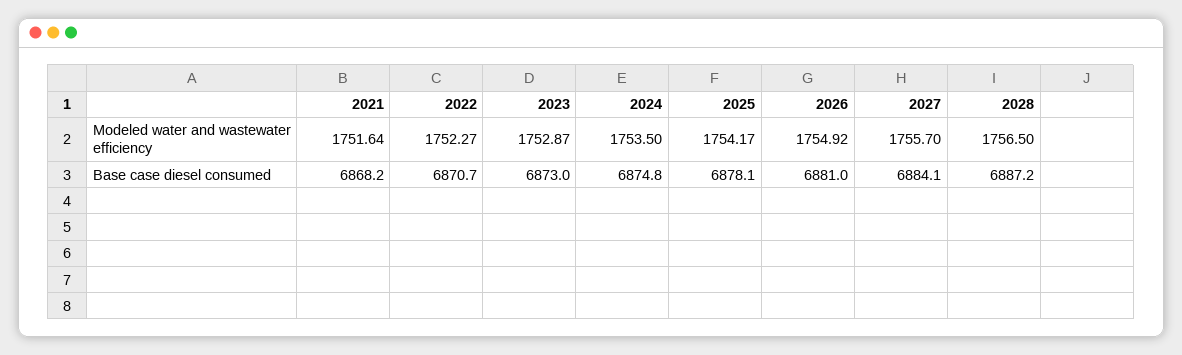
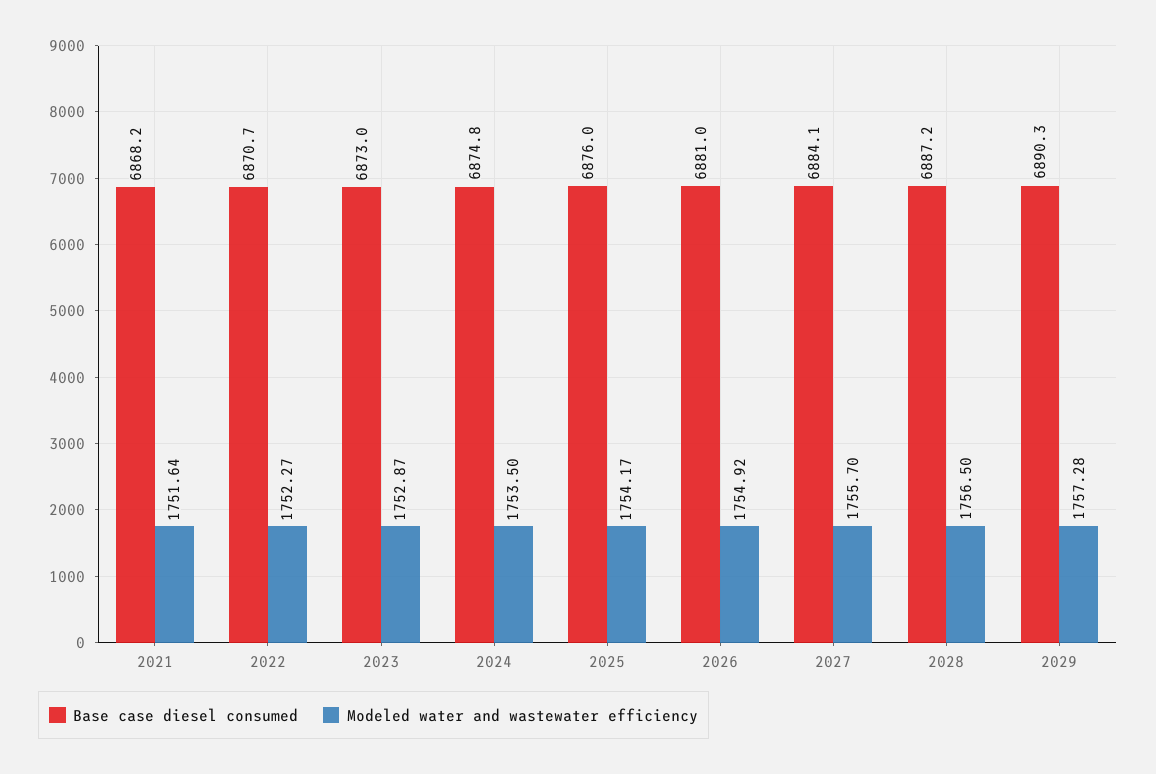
  {
    "Modeled water and wastewater efficiency": {
      "2021": 1751.64,
      "2022": 1752.27,
      "2023": 1752.87,
      "2024": 1753.5,
      "2025": 1754.17,
      "2026": 1754.92,
      "2027": 1755.7,
-     "2028": 1756.5
+     "2028": 1756.5,
+     "2029": 1757.28
    },
    "Base case diesel consumed": {
      "2021": 6868.2,
      "2022": 6870.7,
      "2023": 6873,
      "2024": 6874.8,
-     "2025": 6878.1,
+     "2025": 6876,
      "2026": 6881,
      "2027": 6884.1,
-     "2028": 6887.2
+     "2028": 6887.2,
+     "2029": 6890.3
    }
  }

